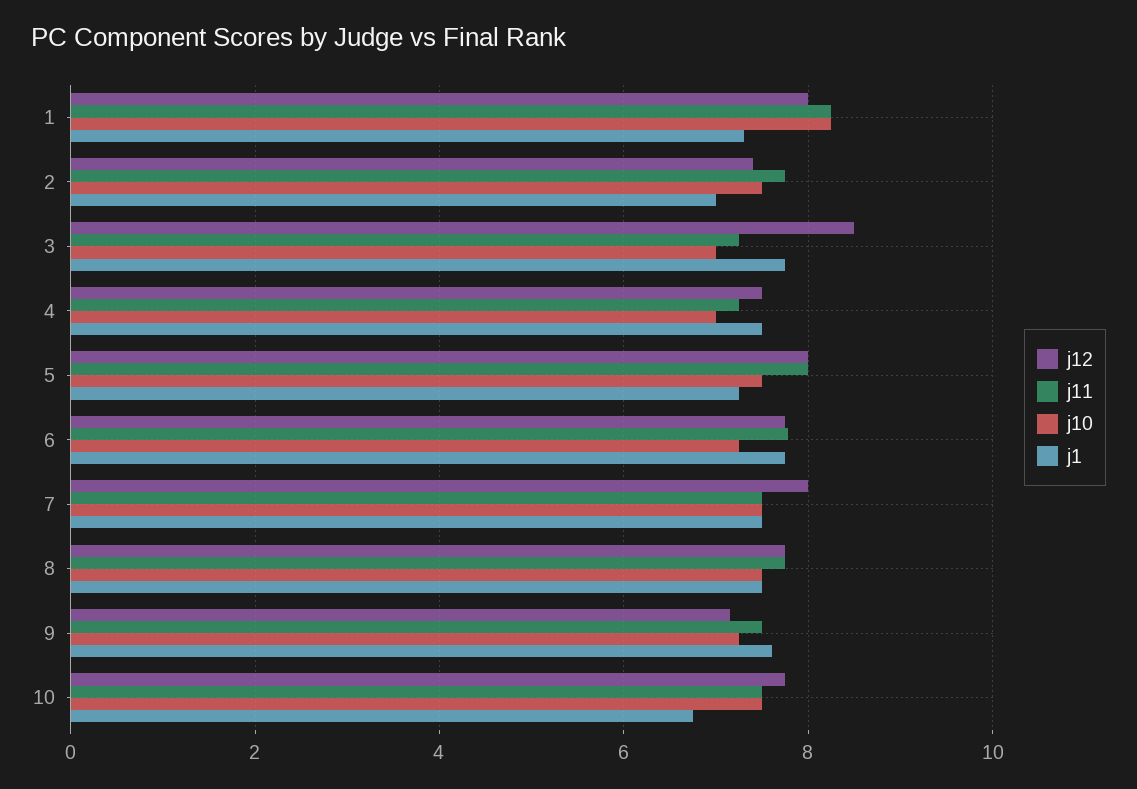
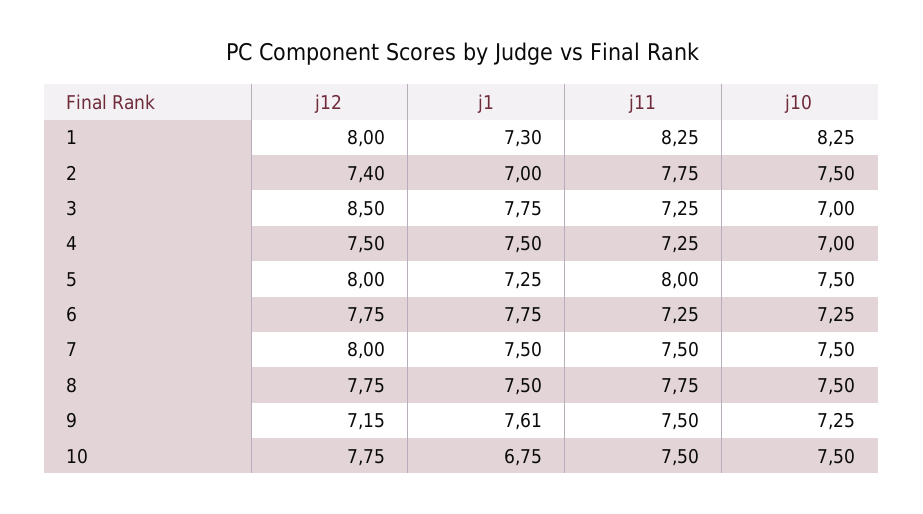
  {
    "j12": {
      "1": 8,
      "2": 7.4,
      "3": 8.5,
      "4": 7.5,
      "5": 8,
      "6": 7.75,
      "7": 8,
      "8": 7.75,
      "9": 7.15,
      "10": 7.75
    },
    "j11": {
      "1": 8.25,
      "2": 7.75,
      "3": 7.25,
      "4": 7.25,
      "5": 8,
-     "6": 7.8,
+     "6": 7.25,
      "7": 7.5,
      "8": 7.75,
      "9": 7.5,
      "10": 7.5
    },
    "j10": {
      "1": 8.25,
      "2": 7.5,
      "3": 7,
      "4": 7,
      "5": 7.5,
      "6": 7.25,
      "7": 7.5,
      "8": 7.5,
      "9": 7.25,
      "10": 7.5
    },
    "j1": {
      "1": 7.3,
      "2": 7,
      "3": 7.75,
      "4": 7.5,
      "5": 7.25,
      "6": 7.75,
      "7": 7.5,
      "8": 7.5,
      "9": 7.61,
      "10": 6.75
    }
  }

